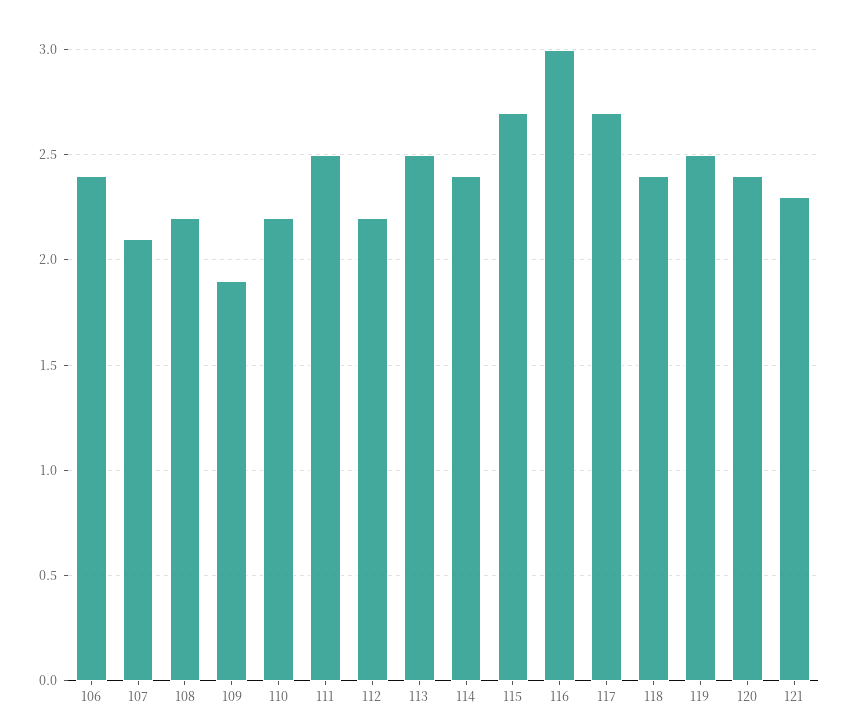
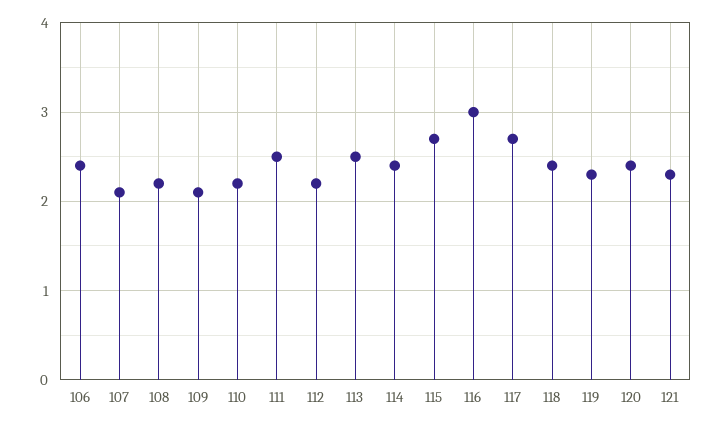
  {
    "106": 2.4,
    "107": 2.1,
    "108": 2.2,
-   "109": 1.9,
+   "109": 2.1,
    "110": 2.2,
    "111": 2.5,
    "112": 2.2,
    "113": 2.5,
    "114": 2.4,
    "115": 2.7,
    "116": 3,
    "117": 2.7,
    "118": 2.4,
-   "119": 2.5,
+   "119": 2.3,
    "120": 2.4,
    "121": 2.3
  }

